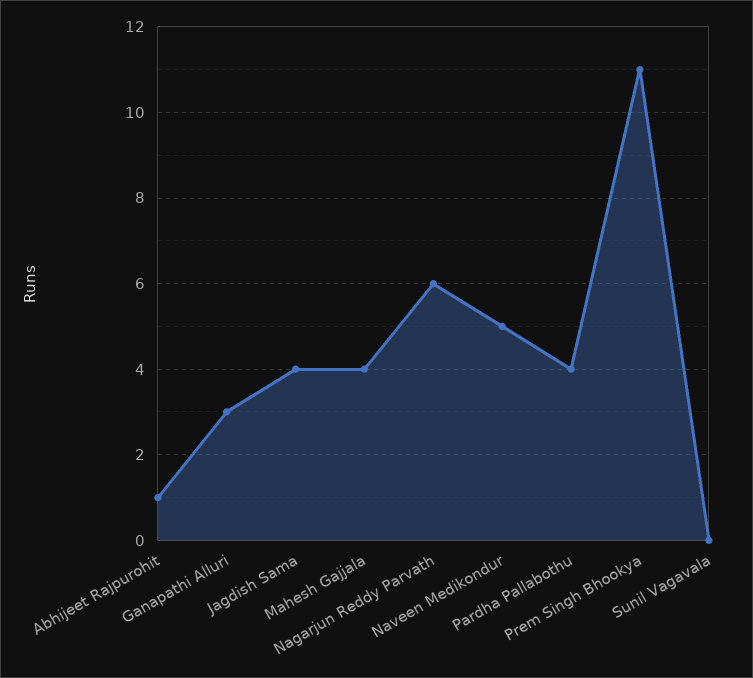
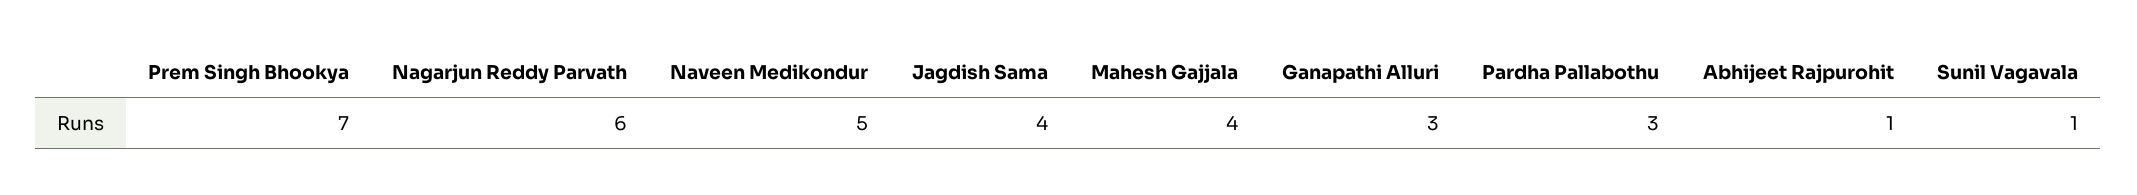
  {
    "Abhijeet Rajpurohit": 1,
    "Ganapathi Alluri": 3,
    "Jagdish Sama": 4,
    "Mahesh Gajjala": 4,
    "Nagarjun Reddy Parvath": 6,
    "Naveen Medikondur": 5,
-   "Pardha Pallabothu": 4,
+   "Pardha Pallabothu": 3,
-   "Prem Singh Bhookya": 11,
+   "Prem Singh Bhookya": 7,
-   "Sunil Vagavala": 0
+   "Sunil Vagavala": 1
  }

